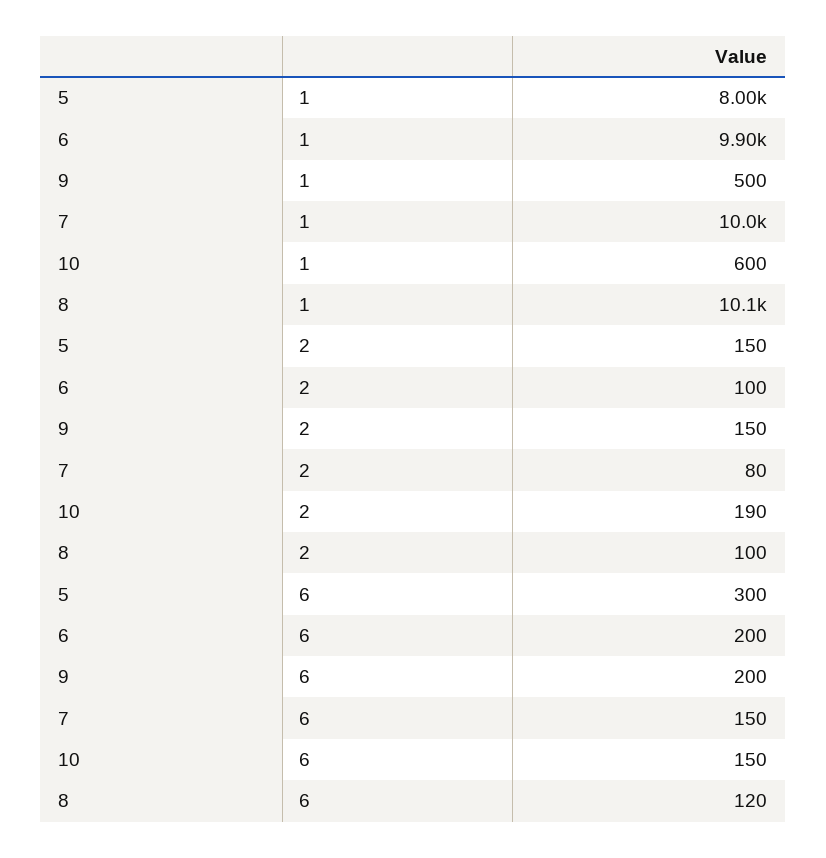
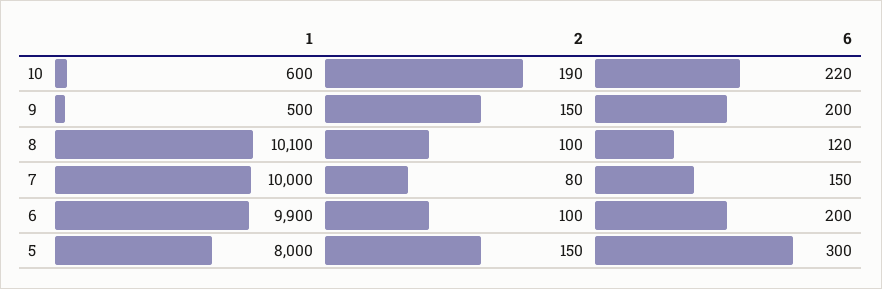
  {
    "5": {
      "1": 8000,
      "2": 150,
      "6": 300
    },
    "6": {
      "1": 9900,
      "2": 100,
      "6": 200
    },
    "9": {
      "1": 500,
      "2": 150,
      "6": 200
    },
    "7": {
      "1": 10000,
      "2": 80,
      "6": 150
    },
    "10": {
      "1": 600,
      "2": 190,
-     "6": 150
+     "6": 220
    },
    "8": {
      "1": 10100,
      "2": 100,
      "6": 120
    }
  }

